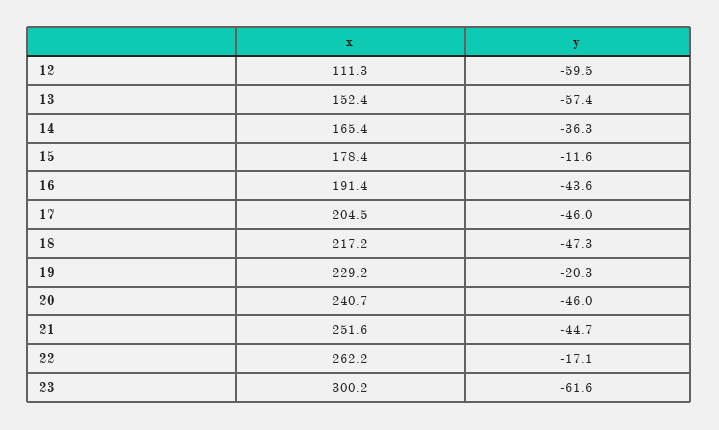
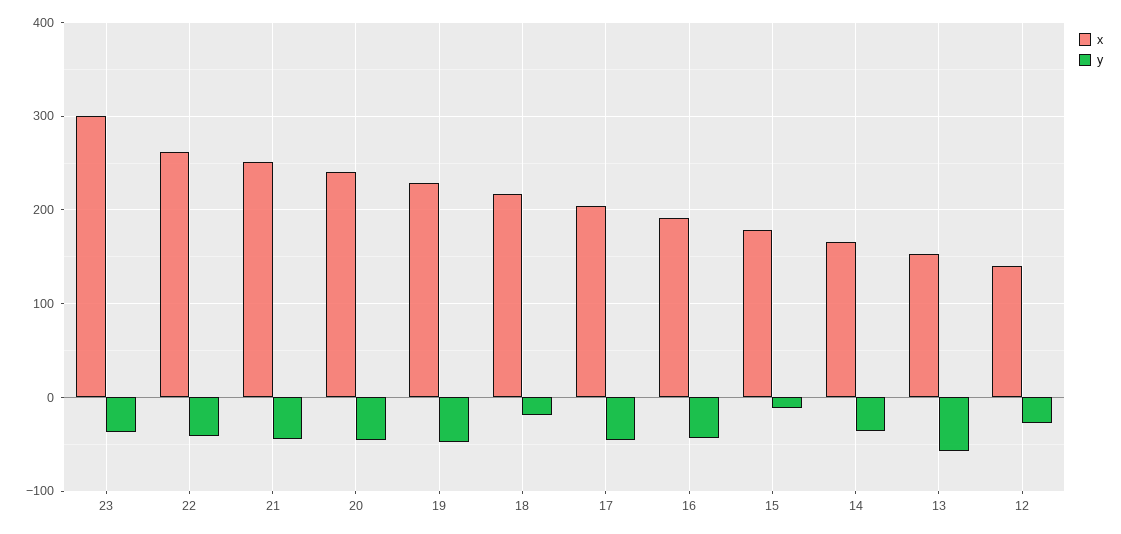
  {
    "x": {
-     "12": 111.3,
+     "12": 140,
      "13": 152.4,
      "14": 165.4,
      "15": 178.4,
      "16": 191.4,
      "17": 204.5,
      "18": 217.2,
      "19": 229.2,
      "20": 240.7,
      "21": 251.6,
      "22": 262.2,
      "23": 300.2
    },
    "y": {
-     "12": -59.5,
+     "12": -30,
      "13": -57.4,
      "14": -36.3,
      "15": -11.6,
      "16": -43.6,
      "17": -46,
-     "18": -47.3,
+     "18": -20,
-     "19": -20.3,
+     "19": -50,
      "20": -46,
      "21": -44.7,
-     "22": -17.1,
+     "22": -40,
-     "23": -61.6
+     "23": -40
    }
  }

